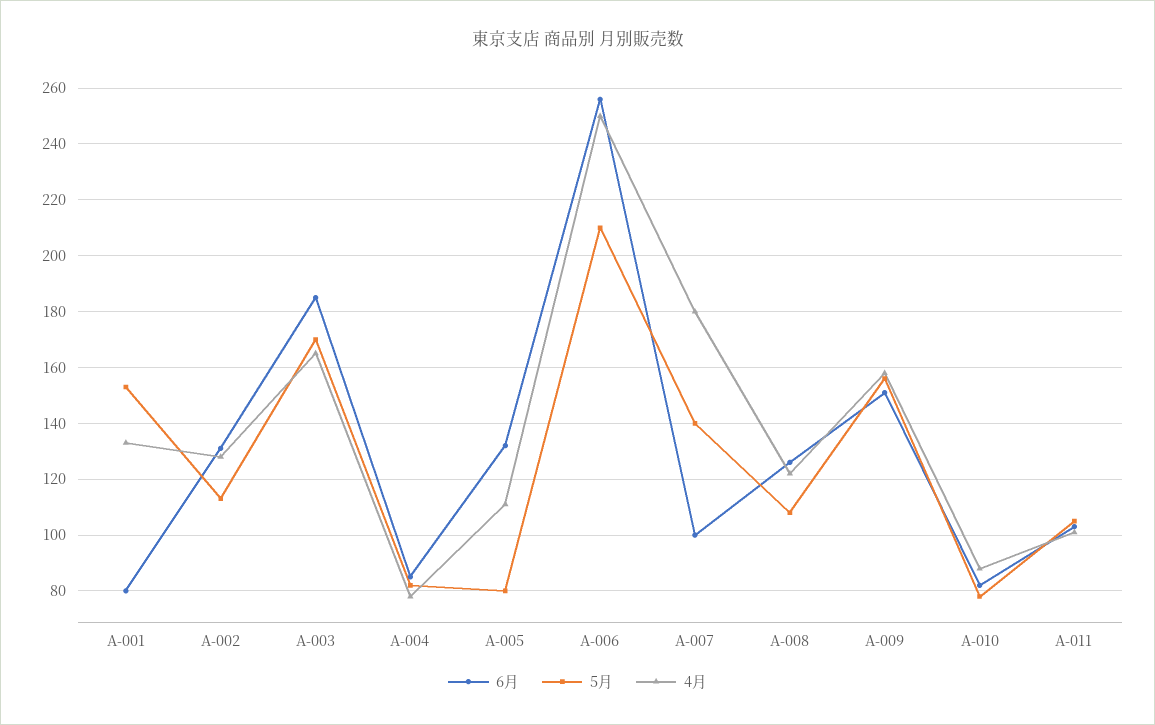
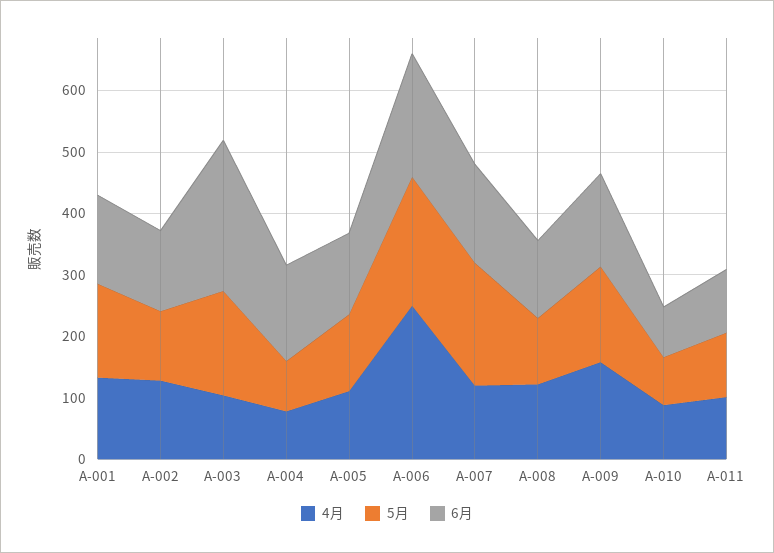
  {
    "6月": {
-     "A-001": 80,
+     "A-001": 140,
      "A-002": 130,
-     "A-003": 185,
+     "A-003": 240,
-     "A-004": 85,
+     "A-004": 160,
      "A-005": 130,
-     "A-006": 255,
+     "A-006": 200,
-     "A-007": 100,
+     "A-007": 160,
      "A-008": 125,
      "A-009": 150,
      "A-010": 80,
      "A-011": 105
    },
    "5月": {
      "A-001": 155,
      "A-002": 115,
      "A-003": 170,
      "A-004": 80,
-     "A-005": 80,
+     "A-005": 120,
      "A-006": 210,
-     "A-007": 140,
+     "A-007": 200,
      "A-008": 110,
      "A-009": 155,
      "A-010": 80,
      "A-011": 105
    },
    "4月": {
      "A-001": 135,
      "A-002": 130,
-     "A-003": 165,
+     "A-003": 100,
      "A-004": 80,
      "A-005": 110,
      "A-006": 250,
-     "A-007": 180,
+     "A-007": 120,
      "A-008": 120,
      "A-009": 160,
      "A-010": 90,
      "A-011": 100
    }
  }

